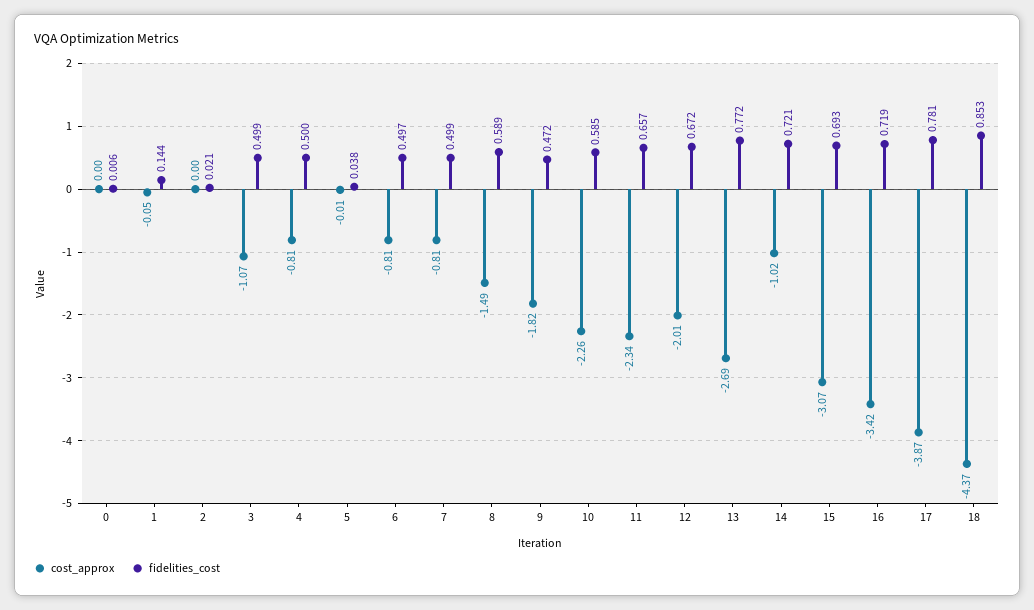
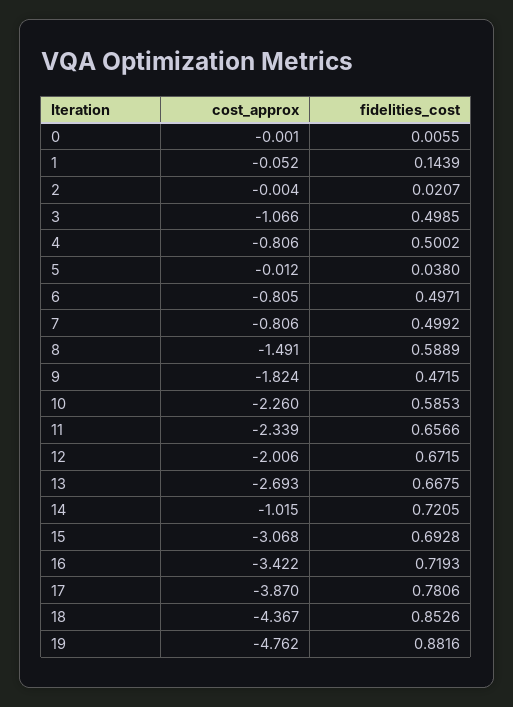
  {
    "cost_approx": {
      "0": -0.001,
      "1": -0.052,
      "2": -0.004,
      "3": -1.066,
      "4": -0.806,
      "5": -0.012,
      "6": -0.805,
      "7": -0.806,
      "8": -1.491,
      "9": -1.824,
      "10": -2.26,
      "11": -2.339,
      "12": -2.006,
      "13": -2.693,
      "14": -1.015,
      "15": -3.068,
      "16": -3.422,
      "17": -3.87,
-     "18": -4.367
+     "18": -4.367,
+     "19": -4.762
    },
    "fidelities_cost": {
      "0": 0.0055,
      "1": 0.1439,
      "2": 0.0207,
      "3": 0.4985,
      "4": 0.5002,
      "5": 0.038,
      "6": 0.4971,
      "7": 0.4992,
      "8": 0.5889,
      "9": 0.4715,
      "10": 0.5853,
      "11": 0.6566,
      "12": 0.6715,
-     "13": 0.772,
+     "13": 0.6675,
      "14": 0.7205,
      "15": 0.6928,
      "16": 0.7193,
      "17": 0.7806,
-     "18": 0.8526
+     "18": 0.8526,
+     "19": 0.8816
    }
  }

